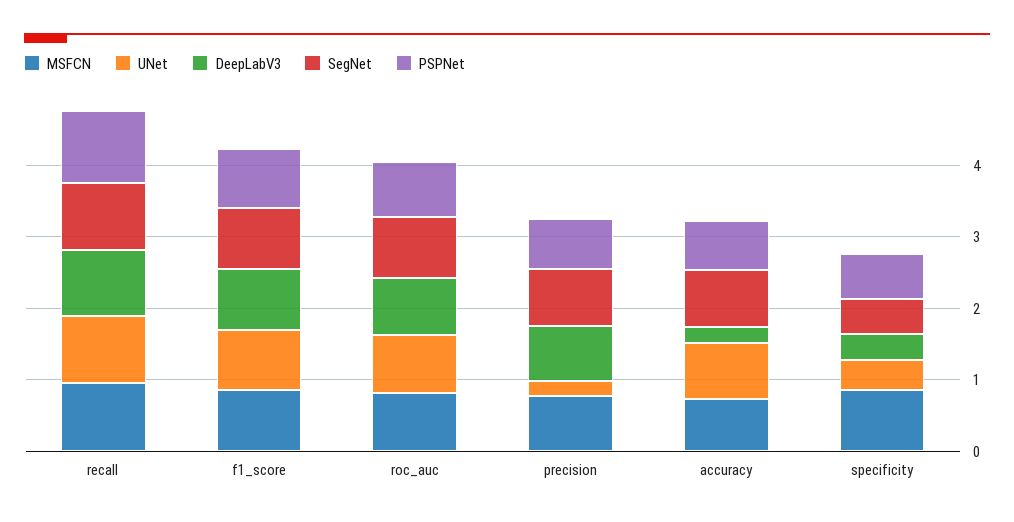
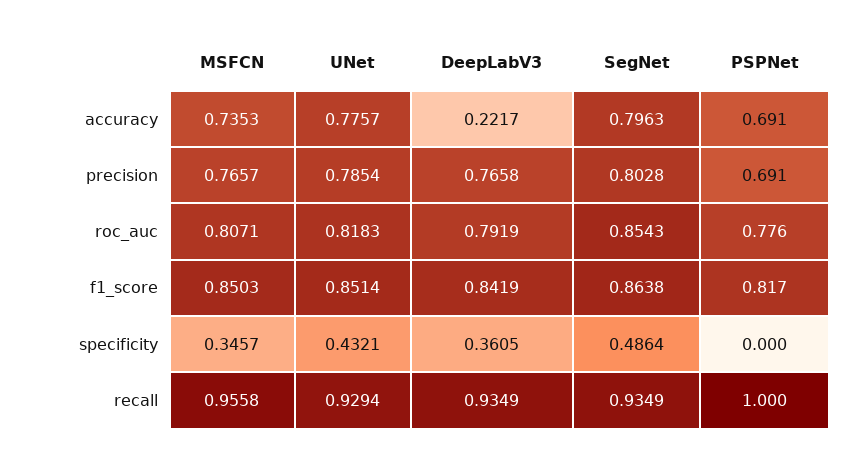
  {
    "MSFCN": {
      "recall": 0.9558,
      "f1_score": 0.8503,
      "roc_auc": 0.8071,
      "precision": 0.7657,
      "accuracy": 0.7353,
-     "specificity": 0.8
+     "specificity": 0.3457
    },
    "UNet": {
      "recall": 0.9294,
      "f1_score": 0.8514,
      "roc_auc": 0.8183,
-     "precision": 0.2,
+     "precision": 0.7854,
      "accuracy": 0.7757,
      "specificity": 0.4321
    },
    "DeepLabV3": {
      "recall": 0.9349,
      "f1_score": 0.8419,
      "roc_auc": 0.7919,
      "precision": 0.7658,
      "accuracy": 0.2217,
      "specificity": 0.3605
    },
    "SegNet": {
      "recall": 0.9349,
      "f1_score": 0.8638,
      "roc_auc": 0.8543,
      "precision": 0.8028,
      "accuracy": 0.7963,
      "specificity": 0.4864
    },
    "PSPNet": {
      "recall": 1,
      "f1_score": 0.817,
      "roc_auc": 0.776,
      "precision": 0.691,
      "accuracy": 0.691,
-     "specificity": 0.6
+     "specificity": 0
    }
  }

